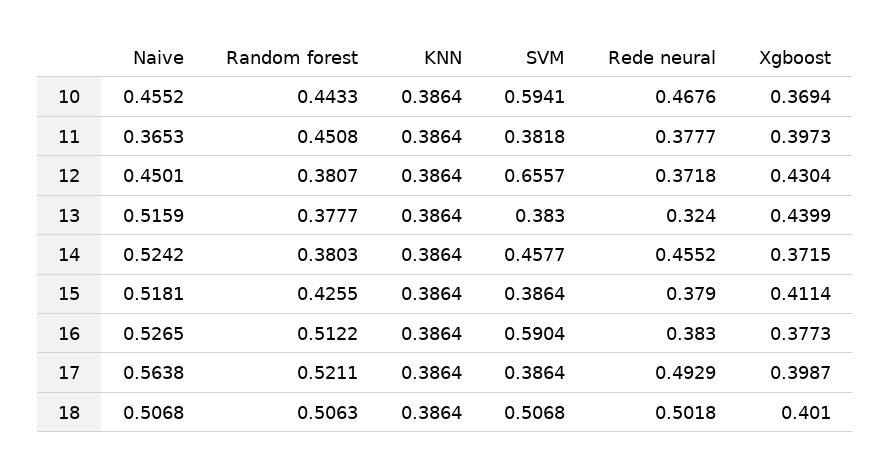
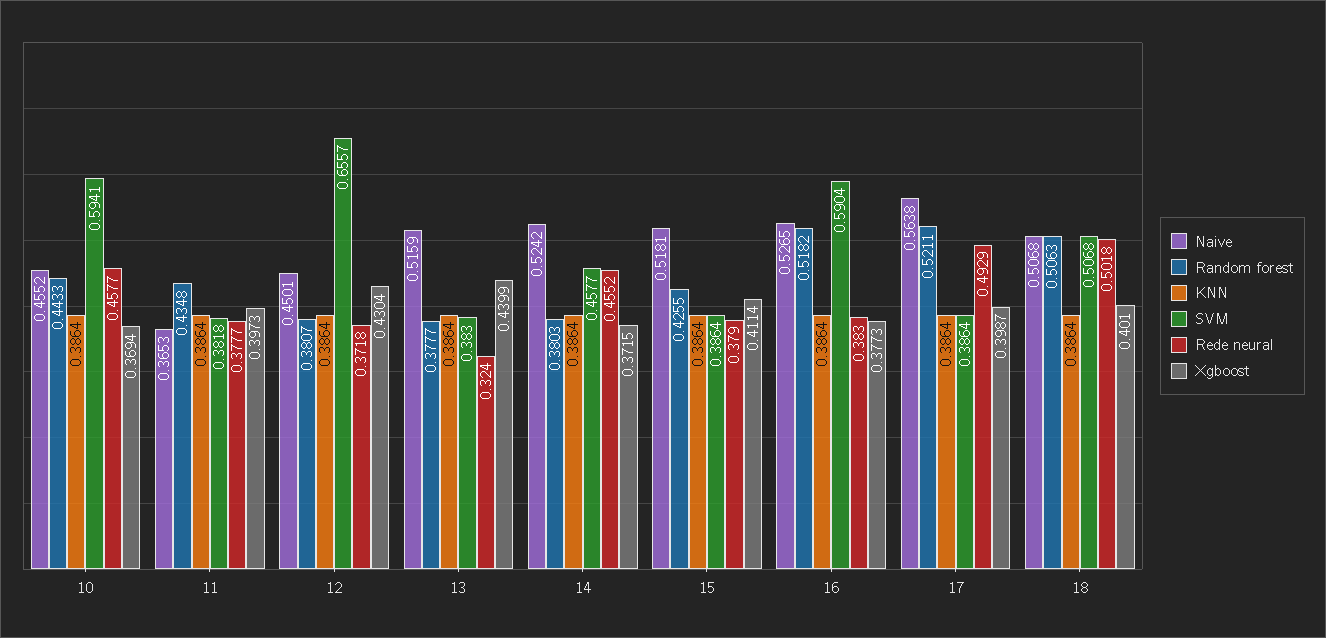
  {
    "Naive": {
      "10": 0.4552,
      "11": 0.3653,
      "12": 0.4501,
      "13": 0.5159,
      "14": 0.5242,
      "15": 0.5181,
      "16": 0.5265,
      "17": 0.5638,
      "18": 0.5068
    },
    "Random forest": {
      "10": 0.4433,
-     "11": 0.4508,
+     "11": 0.4348,
      "12": 0.3807,
      "13": 0.3777,
      "14": 0.3803,
      "15": 0.4255,
-     "16": 0.5122,
+     "16": 0.5182,
      "17": 0.5211,
      "18": 0.5063
    },
    "KNN": {
      "10": 0.3864,
      "11": 0.3864,
      "12": 0.3864,
      "13": 0.3864,
      "14": 0.3864,
      "15": 0.3864,
      "16": 0.3864,
      "17": 0.3864,
      "18": 0.3864
    },
    "SVM": {
      "10": 0.5941,
      "11": 0.3818,
      "12": 0.6557,
      "13": 0.383,
      "14": 0.4577,
      "15": 0.3864,
      "16": 0.5904,
      "17": 0.3864,
      "18": 0.5068
    },
    "Rede neural": {
-     "10": 0.4676,
+     "10": 0.4577,
      "11": 0.3777,
      "12": 0.3718,
      "13": 0.324,
      "14": 0.4552,
      "15": 0.379,
      "16": 0.383,
      "17": 0.4929,
      "18": 0.5018
    },
    "Xgboost": {
      "10": 0.3694,
      "11": 0.3973,
      "12": 0.4304,
      "13": 0.4399,
      "14": 0.3715,
      "15": 0.4114,
      "16": 0.3773,
      "17": 0.3987,
      "18": 0.401
    }
  }

